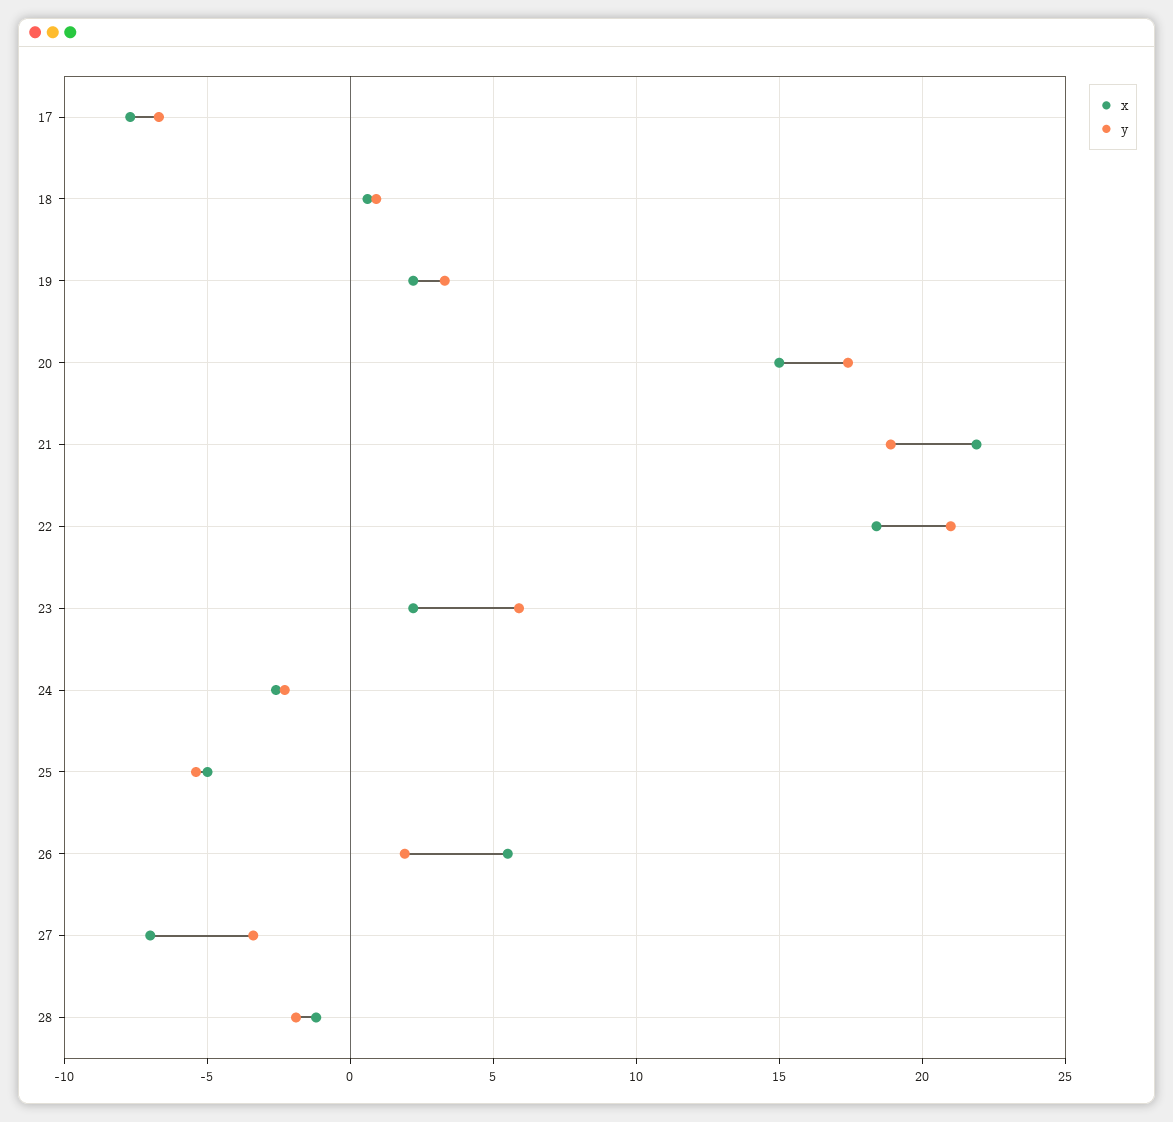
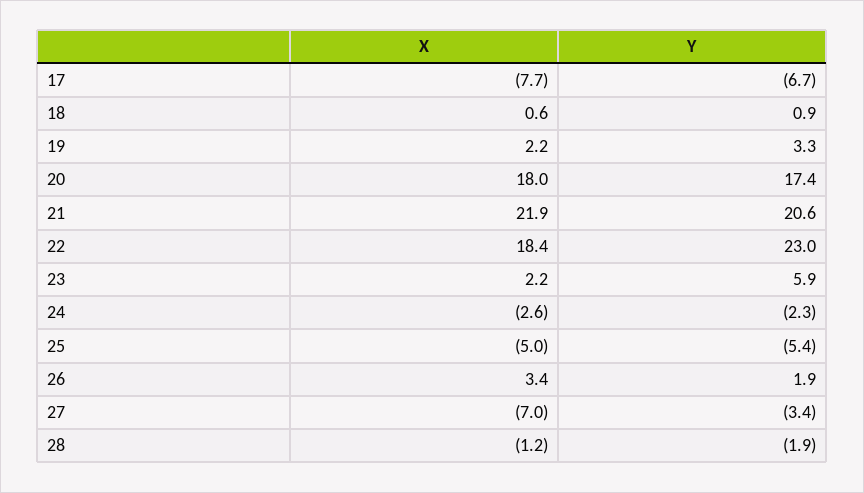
  {
    "x": {
      "17": -7.7,
      "18": 0.6,
      "19": 2.2,
-     "20": 15,
+     "20": 18,
      "21": 21.9,
      "22": 18.4,
      "23": 2.2,
      "24": -2.6,
      "25": -5,
-     "26": 5.5,
+     "26": 3.4,
      "27": -7,
      "28": -1.2
    },
    "y": {
      "17": -6.7,
      "18": 0.9,
      "19": 3.3,
      "20": 17.4,
-     "21": 19,
+     "21": 20.6,
-     "22": 21,
+     "22": 23,
      "23": 5.9,
      "24": -2.3,
      "25": -5.4,
      "26": 1.9,
      "27": -3.4,
      "28": -1.9
    }
  }

